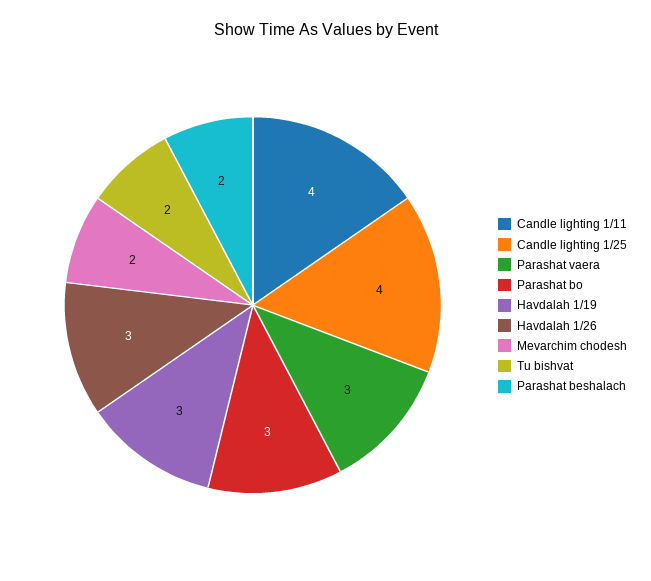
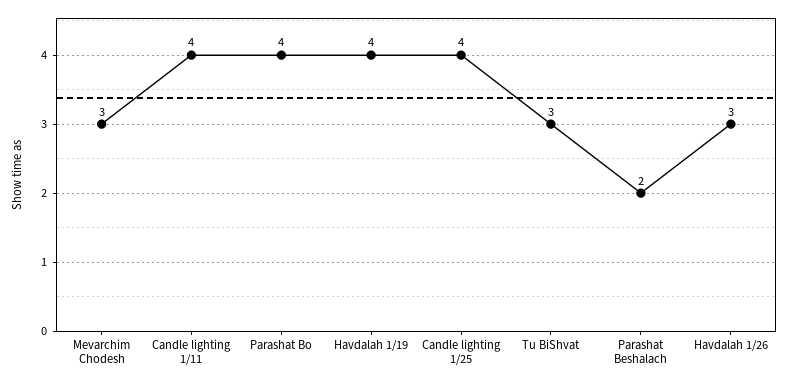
  {
    "Candle lighting 1/11": 4,
    "Candle lighting 1/25": 4,
-   "Parashat vaera": 3,
-   "Parashat bo": 3,
+   "Parashat bo": 4,
-   "Havdalah 1/19": 3,
+   "Havdalah 1/19": 4,
    "Havdalah 1/26": 3,
-   "Mevarchim chodesh": 2,
+   "Mevarchim chodesh": 3,
-   "Tu bishvat": 2,
+   "Tu bishvat": 3,
    "Parashat beshalach": 2
  }

